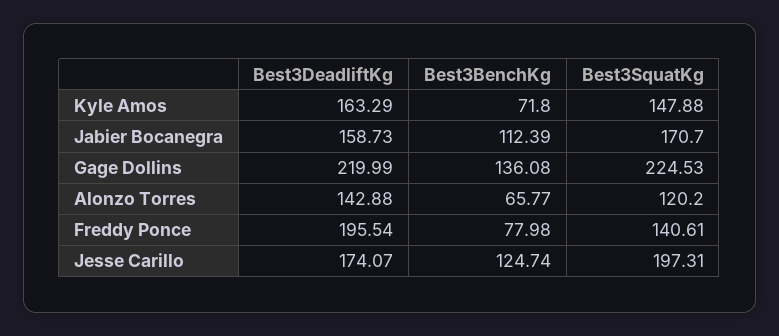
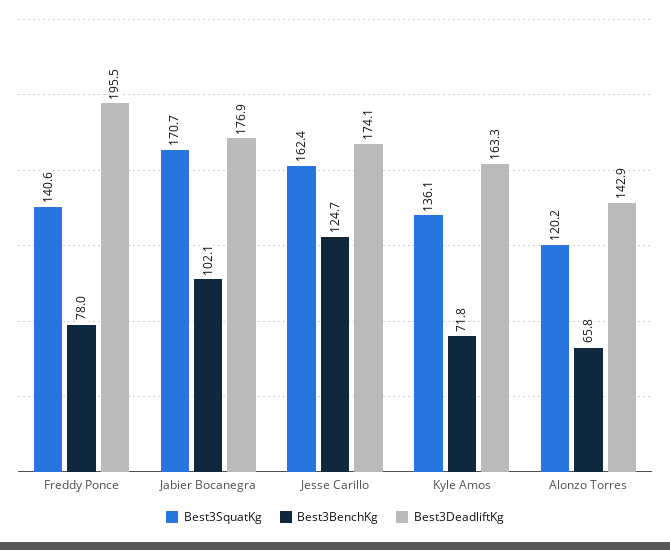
  {
    "Best3DeadliftKg": {
      "Kyle Amos": 163.29,
-     "Jabier Bocanegra": 158.73,
+     "Jabier Bocanegra": 176.9,
-     "Gage Dollins": 219.99,
      "Alonzo Torres": 142.88,
      "Freddy Ponce": 195.54,
      "Jesse Carillo": 174.07
    },
    "Best3BenchKg": {
      "Kyle Amos": 71.8,
-     "Jabier Bocanegra": 112.39,
+     "Jabier Bocanegra": 102.1,
-     "Gage Dollins": 136.08,
      "Alonzo Torres": 65.77,
      "Freddy Ponce": 77.98,
      "Jesse Carillo": 124.74
    },
    "Best3SquatKg": {
-     "Kyle Amos": 147.88,
+     "Kyle Amos": 136.1,
      "Jabier Bocanegra": 170.7,
-     "Gage Dollins": 224.53,
      "Alonzo Torres": 120.2,
      "Freddy Ponce": 140.61,
-     "Jesse Carillo": 197.31
+     "Jesse Carillo": 162.4
    }
  }

